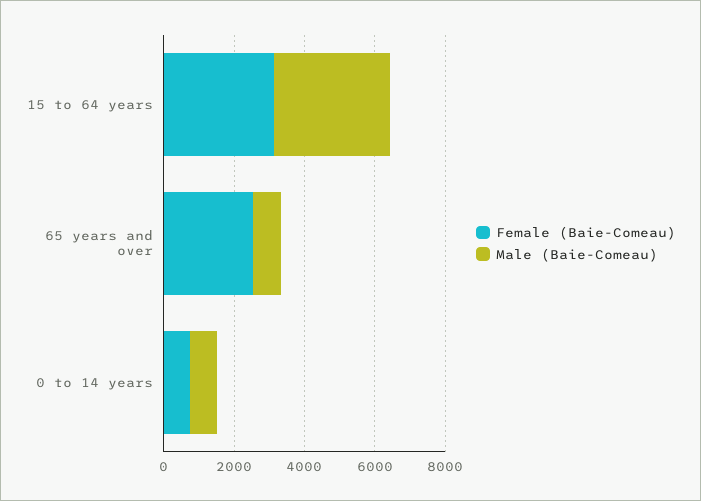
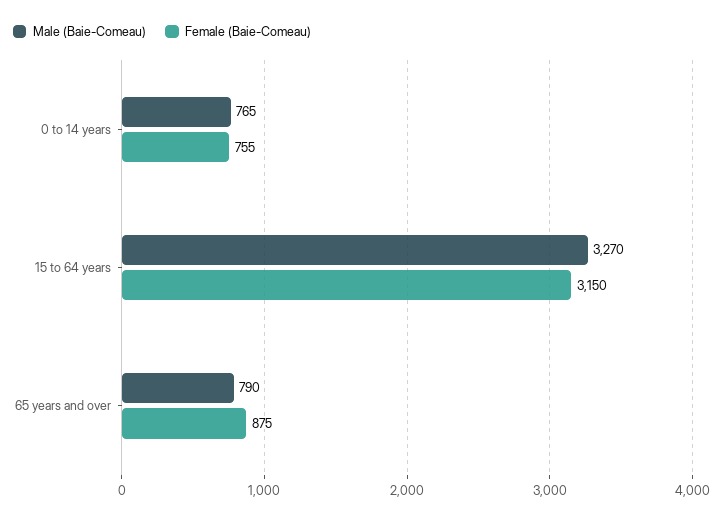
  {
    "Female (Baie-Comeau)": {
      "15 to 64 years": 3150,
-     "65 years and over": 2500,
+     "65 years and over": 875,
      "0 to 14 years": 755
    },
    "Male (Baie-Comeau)": {
      "15 to 64 years": 3270,
      "65 years and over": 790,
      "0 to 14 years": 765
    }
  }

